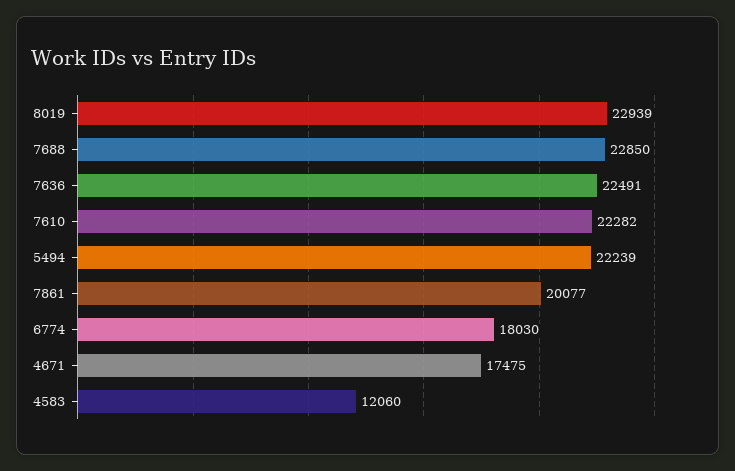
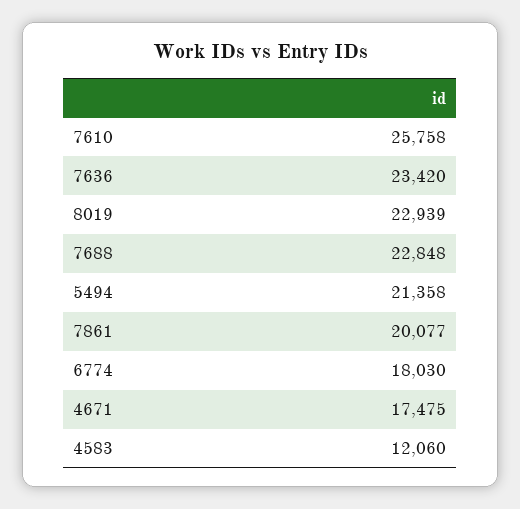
  {
    "8019": 22939,
-   "7688": 22850,
+   "7688": 22848,
-   "7636": 22491,
+   "7636": 23420,
-   "7610": 22282,
+   "7610": 25758,
-   "5494": 22239,
+   "5494": 21358,
    "7861": 20077,
    "6774": 18030,
    "4671": 17475,
    "4583": 12060
  }

